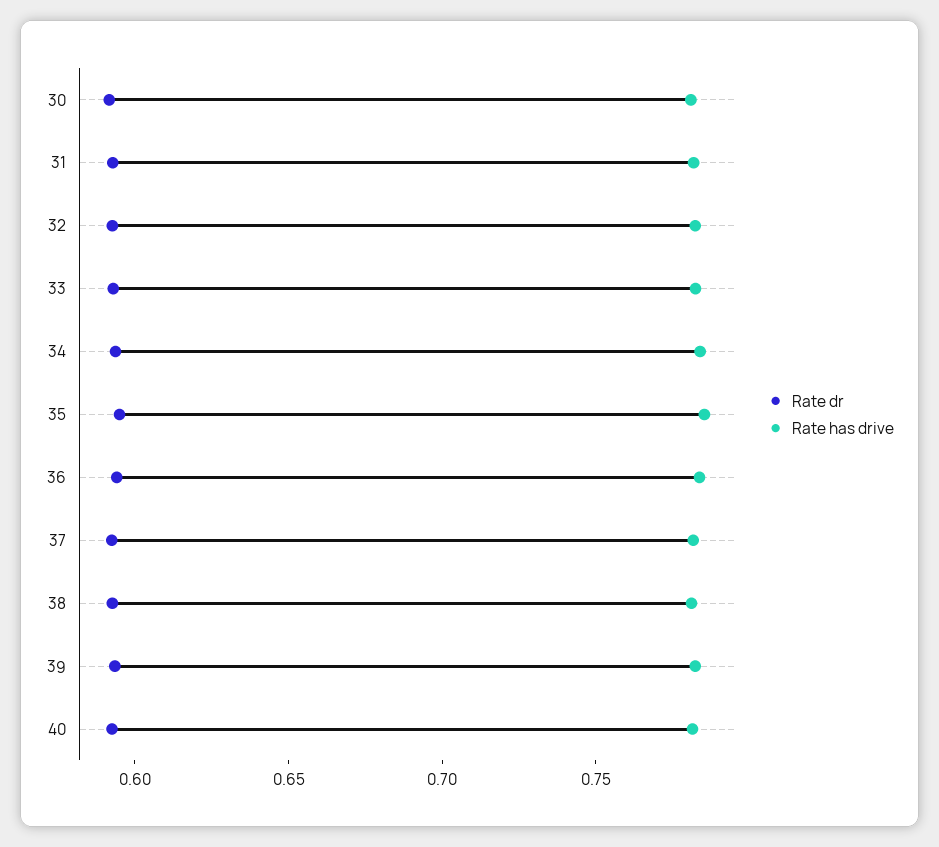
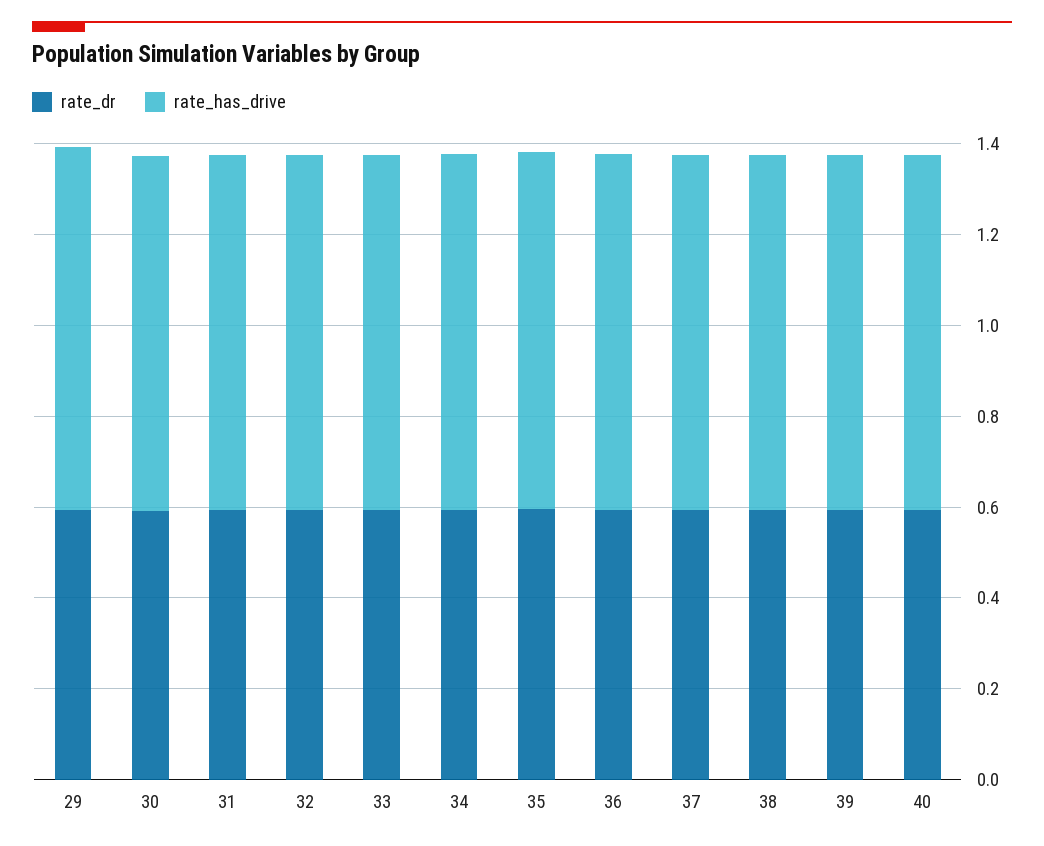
  {
    "Rate dr": {
      "30": 0.59,
      "31": 0.59,
      "32": 0.59,
      "33": 0.59,
      "34": 0.59,
      "35": 0.6,
      "36": 0.59,
      "37": 0.59,
      "38": 0.59,
      "39": 0.59,
-     "40": 0.59
+     "40": 0.59,
+     "29": 0.6
    },
    "Rate has drive": {
      "30": 0.78,
      "31": 0.78,
      "32": 0.78,
      "33": 0.78,
      "34": 0.78,
      "35": 0.79,
      "36": 0.78,
      "37": 0.78,
      "38": 0.78,
      "39": 0.78,
-     "40": 0.78
+     "40": 0.78,
+     "29": 0.8
    }
  }

